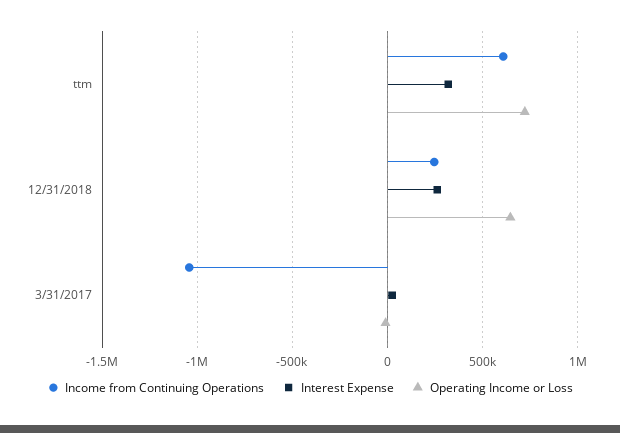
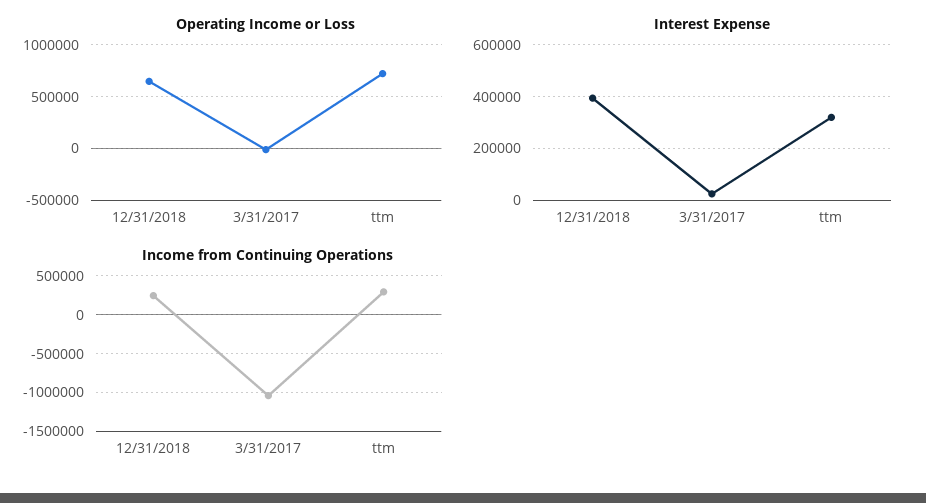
  {
    "Income from Continuing Operations": {
-     "ttm": 600000,
+     "ttm": 300000,
      "12/31/2018": 250000,
      "3/31/2017": -1050000
    },
    "Interest Expense": {
      "ttm": 325000,
-     "12/31/2018": 250000,
+     "12/31/2018": 400000,
      "3/31/2017": 25000
    },
    "Operating Income or Loss": {
      "ttm": 700000,
      "12/31/2018": 650000,
      "3/31/2017": 0
    }
  }

